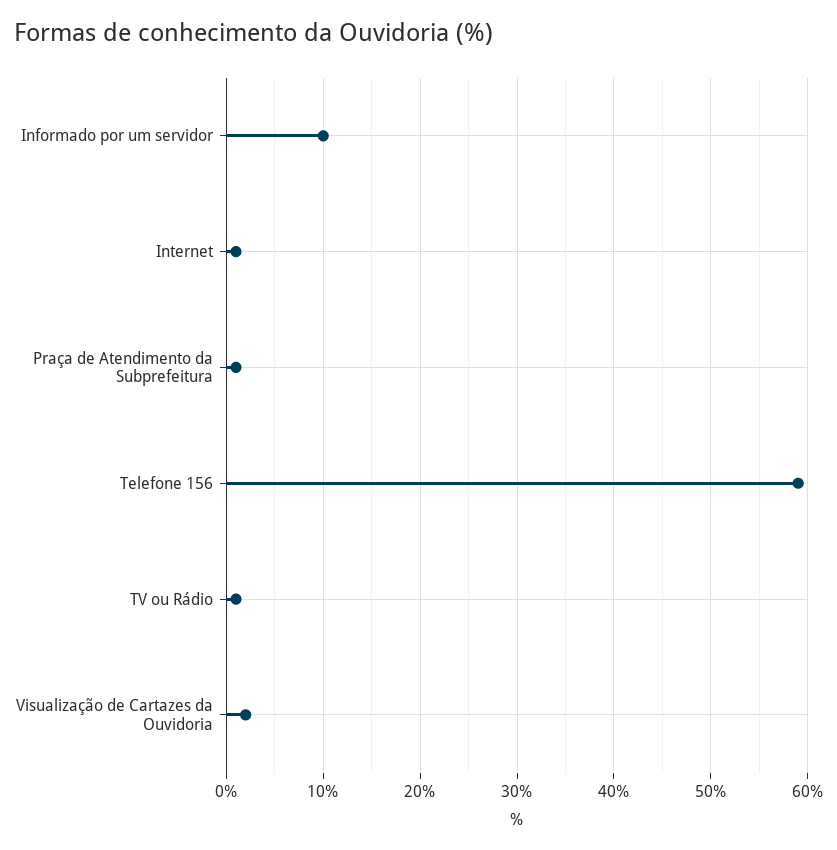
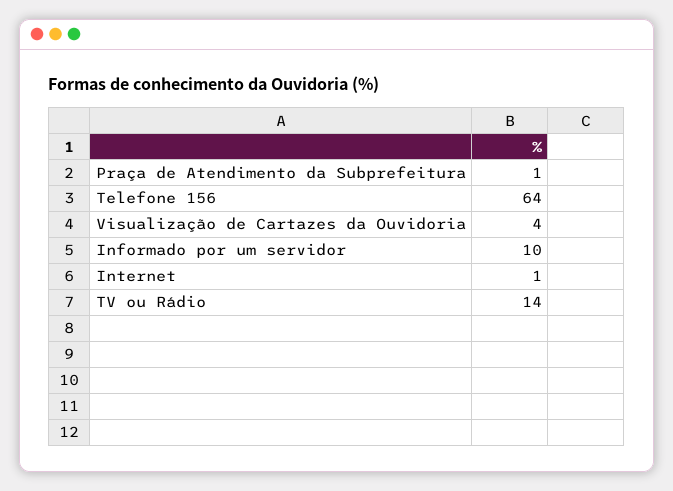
  {
    "Informado por um servidor": 10,
    "Internet": 1,
    "Praça de Atendimento da Subprefeitura": 1,
-   "Telefone 156": 59,
+   "Telefone 156": 64,
-   "TV ou Rádio": 1,
+   "TV ou Rádio": 14,
-   "Visualização de Cartazes da Ouvidoria": 2
+   "Visualização de Cartazes da Ouvidoria": 4
  }

